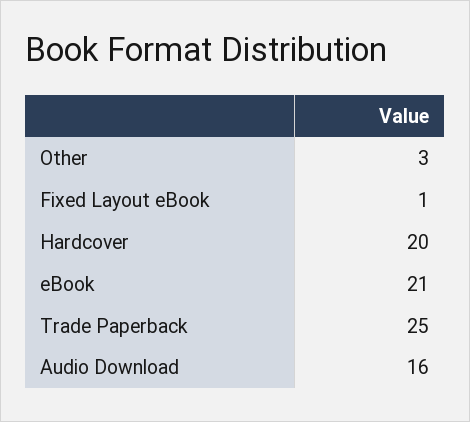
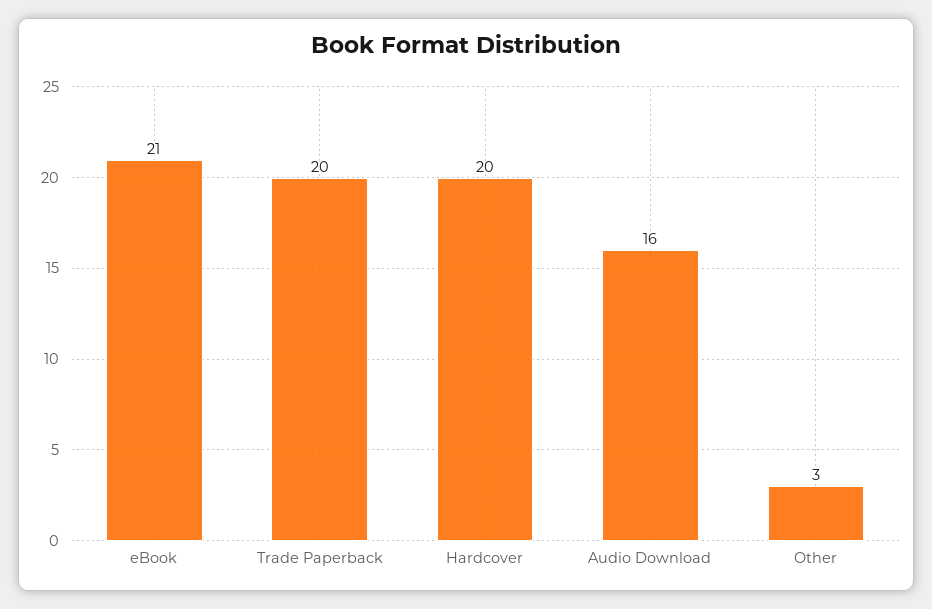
  {
    "Other": 3,
-   "Fixed Layout eBook": 1,
    "Hardcover": 20,
    "eBook": 21,
-   "Trade Paperback": 25,
+   "Trade Paperback": 20,
    "Audio Download": 16
  }

